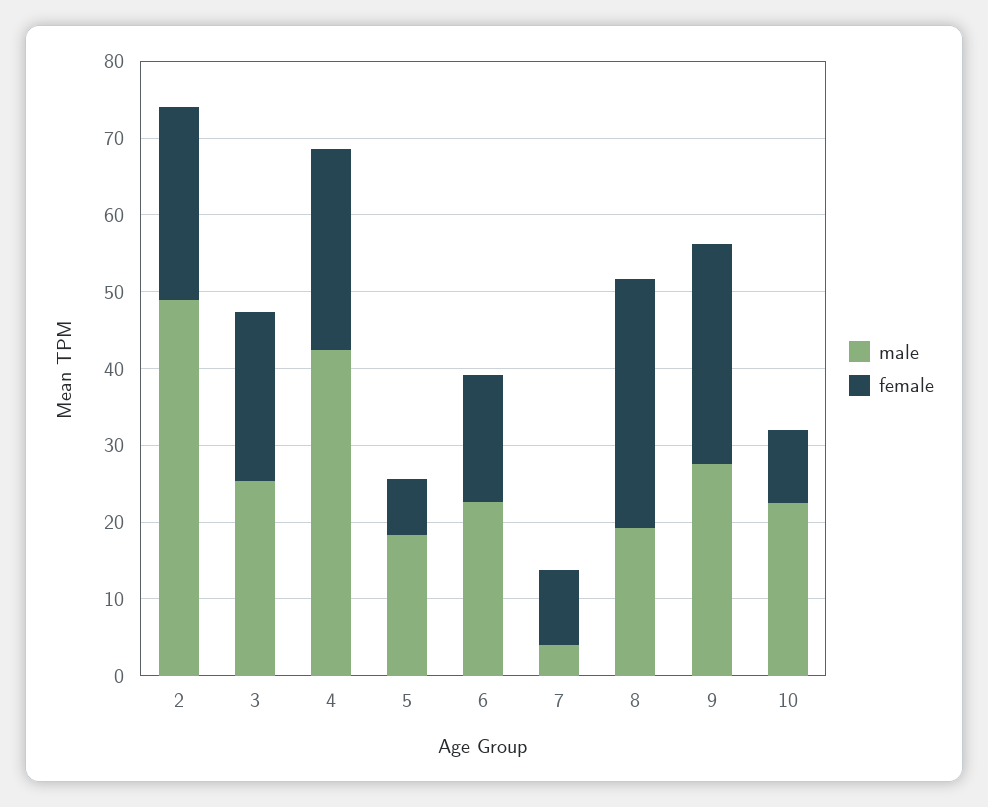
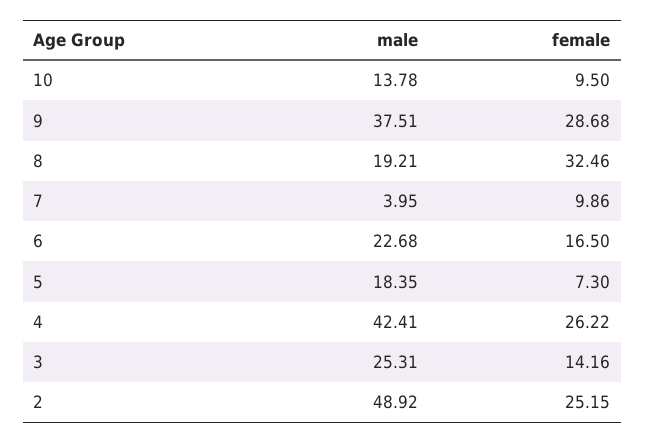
  {
    "male": {
      "2": 48.92,
      "3": 25.31,
      "4": 42.41,
      "5": 18.35,
      "6": 22.68,
      "7": 3.95,
      "8": 19.21,
-     "9": 28,
+     "9": 37.51,
-     "10": 22
+     "10": 13.78
    },
    "female": {
      "2": 25.15,
-     "3": 22,
+     "3": 14.16,
      "4": 26.22,
      "5": 7.3,
      "6": 16.5,
      "7": 9.86,
      "8": 32.46,
      "9": 28.68,
      "10": 9.5
    }
  }

